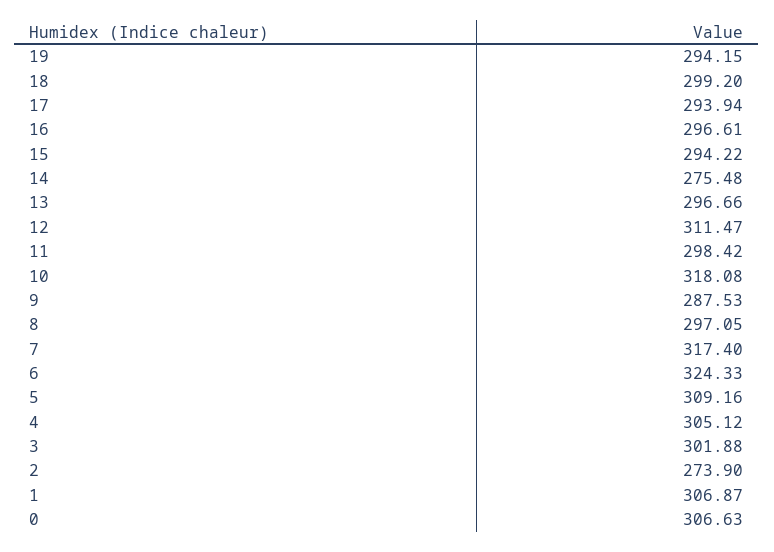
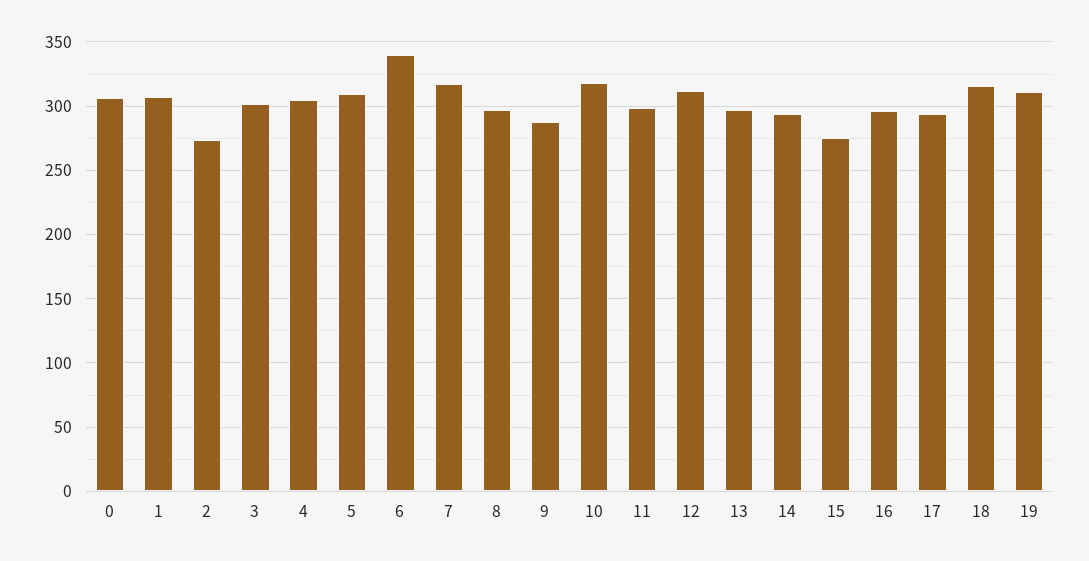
  {
-   "19": 294.15,
+   "19": 310,
-   "18": 299.2,
+   "18": 315,
    "17": 293.94,
    "16": 296.61,
-   "15": 294.22,
+   "15": 275,
-   "14": 275.48,
+   "14": 295,
    "13": 296.66,
    "12": 311.47,
    "11": 298.42,
    "10": 318.08,
    "9": 287.53,
    "8": 297.05,
    "7": 317.4,
-   "6": 324.33,
+   "6": 340,
    "5": 309.16,
    "4": 305.12,
    "3": 301.88,
    "2": 273.9,
    "1": 306.87,
    "0": 306.63
  }

